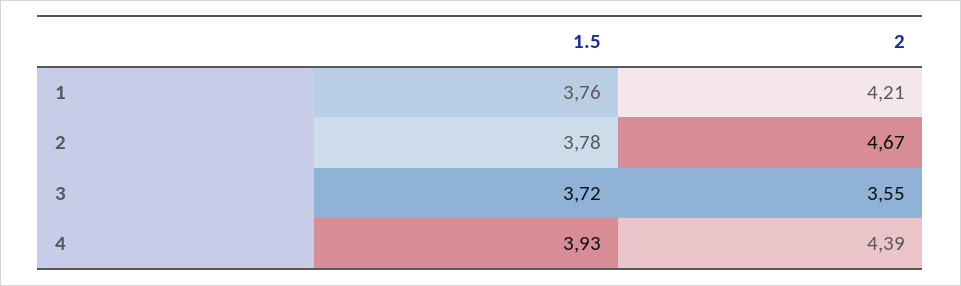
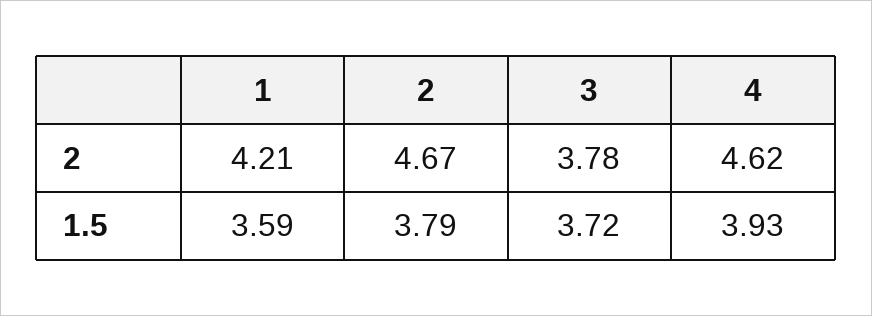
  {
    "1.5": {
-     "1": 3.76,
+     "1": 3.59,
-     "2": 3.78,
+     "2": 3.79,
      "3": 3.72,
      "4": 3.93
    },
    "2": {
      "1": 4.21,
      "2": 4.67,
-     "3": 3.55,
+     "3": 3.78,
-     "4": 4.39
+     "4": 4.62
    }
  }

